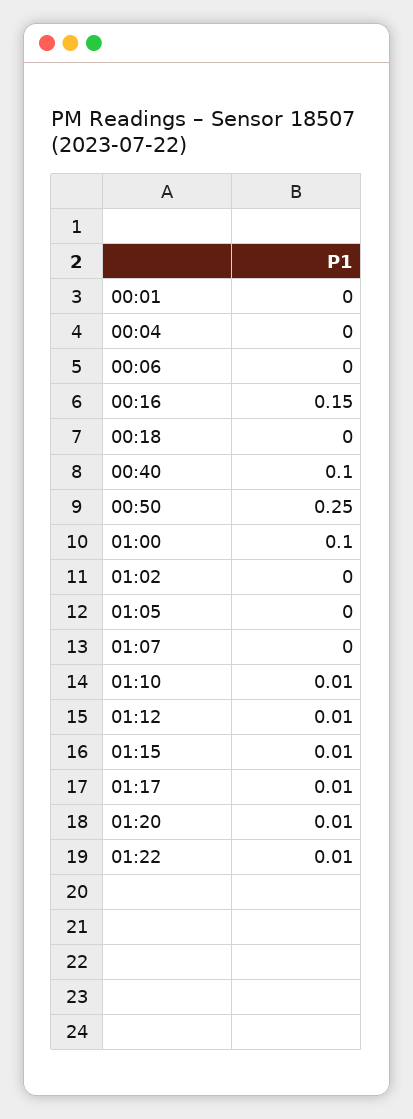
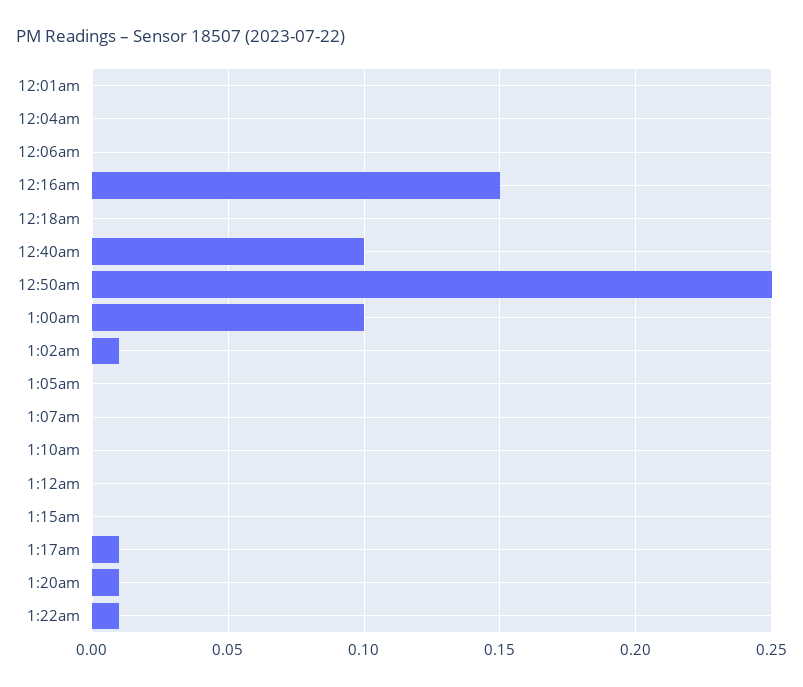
  {
    "00:01": 0,
    "00:04": 0,
    "00:06": 0,
    "00:16": 0.15,
    "00:18": 0,
    "00:40": 0.1,
    "00:50": 0.25,
    "01:00": 0.1,
-   "01:02": 0,
+   "01:02": 0.01,
    "01:05": 0,
    "01:07": 0,
-   "01:10": 0.01,
+   "01:10": 0,
-   "01:12": 0.01,
+   "01:12": 0,
-   "01:15": 0.01,
+   "01:15": 0,
    "01:17": 0.01,
    "01:20": 0.01,
    "01:22": 0.01
  }

